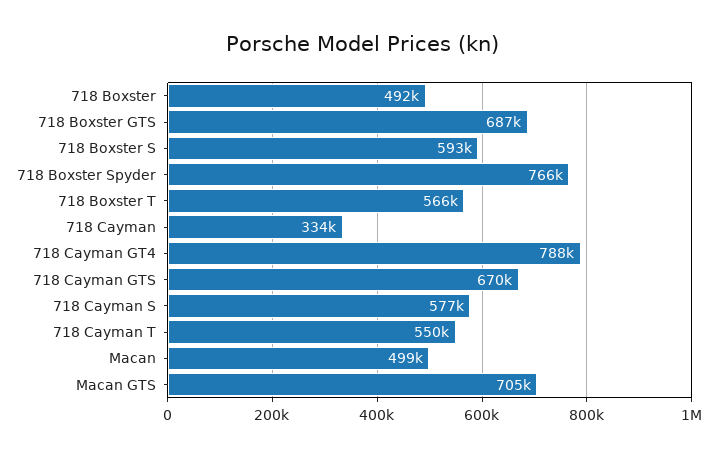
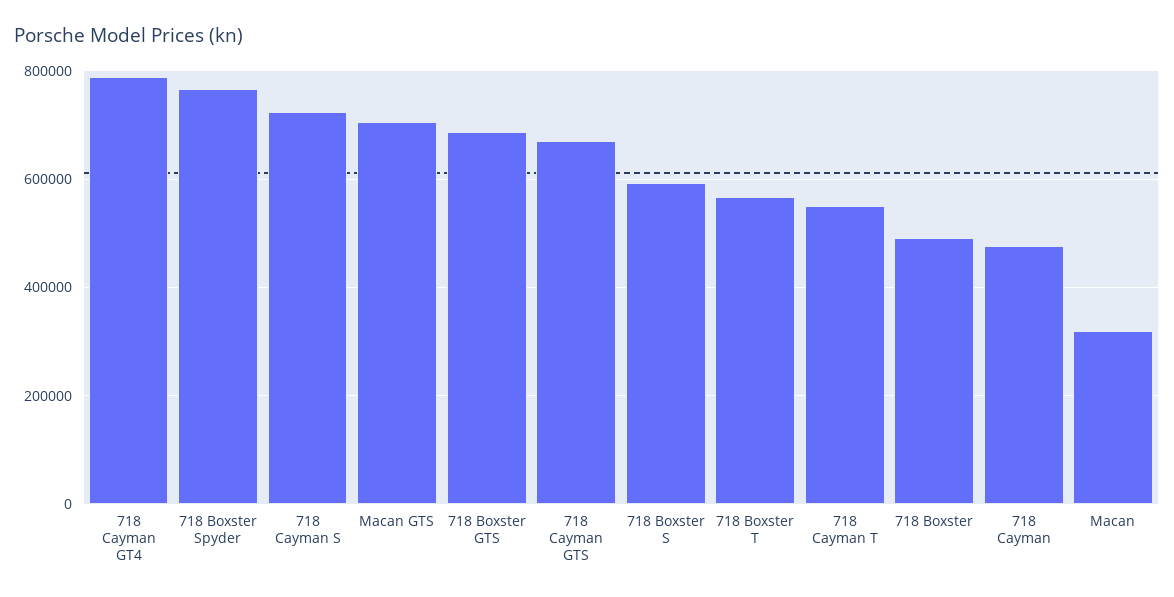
  {
    "718 Boxster": 492000,
    "718 Boxster GTS": 687000,
    "718 Boxster S": 593000,
    "718 Boxster Spyder": 766000,
    "718 Boxster T": 566000,
-   "718 Cayman": 334000,
+   "718 Cayman": 480000,
    "718 Cayman GT4": 788000,
    "718 Cayman GTS": 670000,
-   "718 Cayman S": 577000,
+   "718 Cayman S": 720000,
    "718 Cayman T": 550000,
-   "Macan": 499000,
+   "Macan": 320000,
    "Macan GTS": 705000
  }

